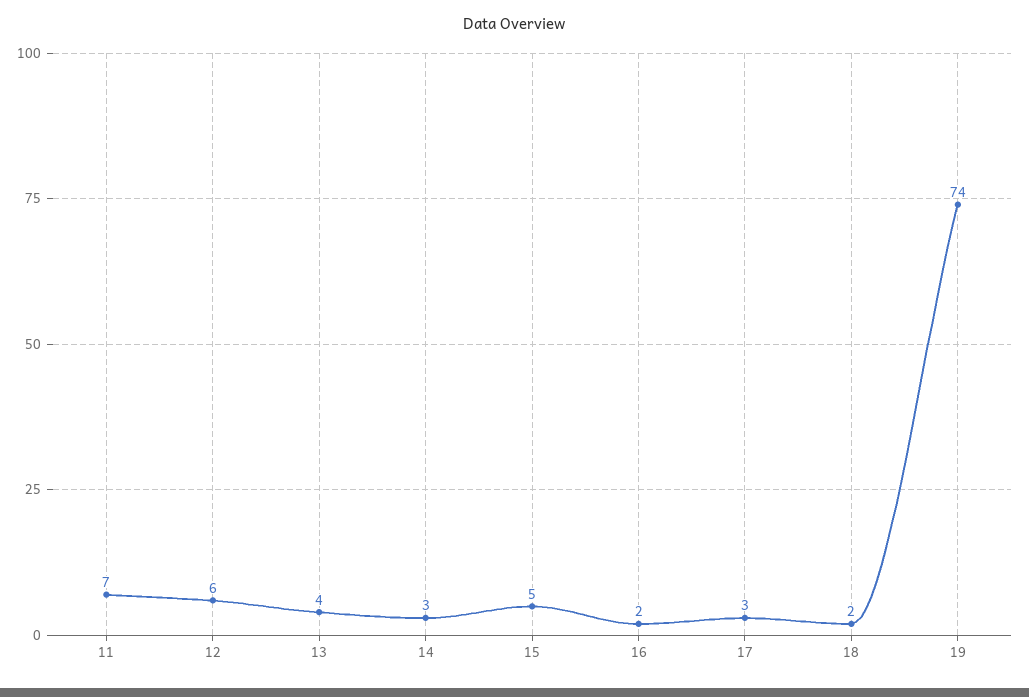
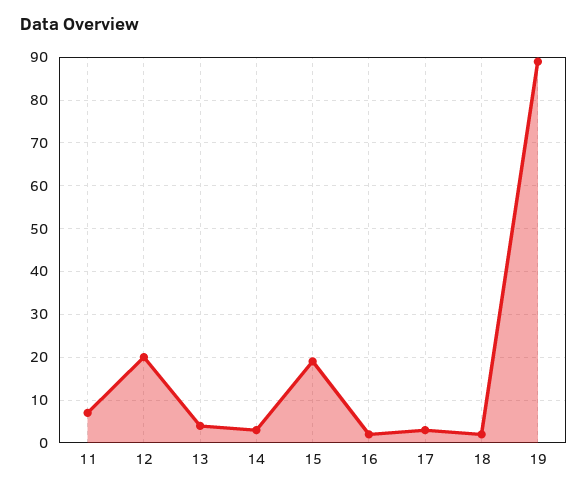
  {
    "11": 7,
-   "12": 6,
+   "12": 20,
    "13": 4,
    "14": 3,
-   "15": 5,
+   "15": 20,
    "16": 2,
    "17": 3,
    "18": 2,
-   "19": 74
+   "19": 90
  }

